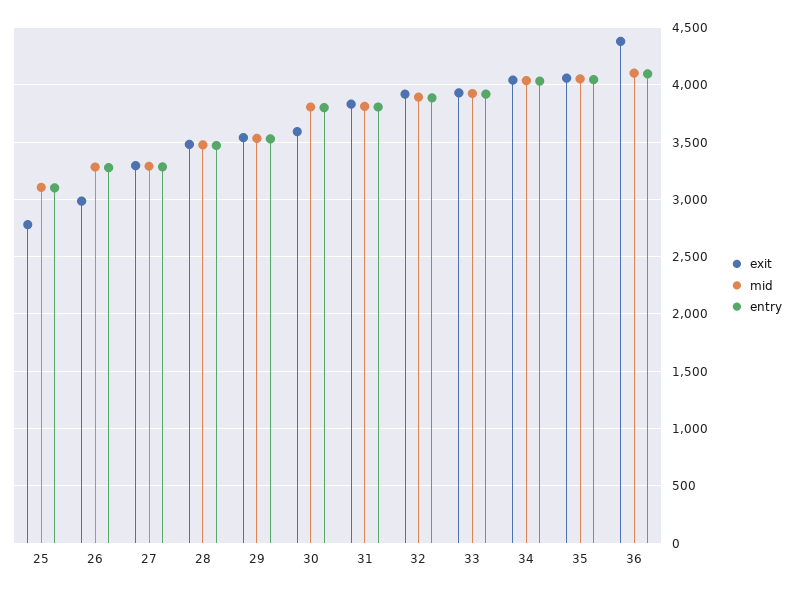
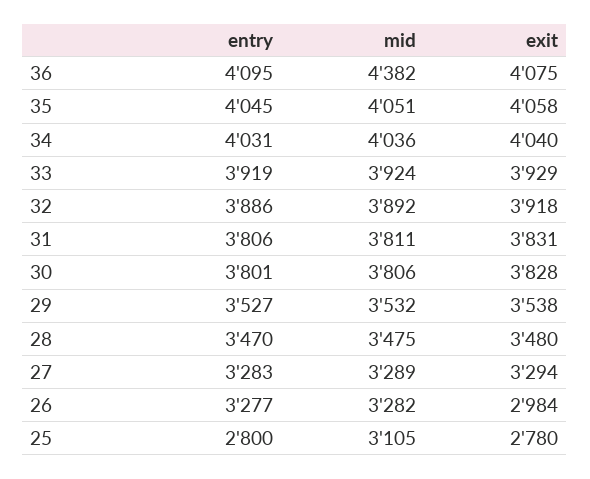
  {
    "exit": {
      "25": 2780,
      "26": 2984,
      "27": 3294,
      "28": 3480,
      "29": 3538,
-     "30": 3600,
+     "30": 3828,
      "31": 3831,
      "32": 3918,
      "33": 3929,
      "34": 4040,
      "35": 4058,
-     "36": 4400
+     "36": 4075
    },
    "mid": {
      "25": 3105,
      "26": 3282,
      "27": 3289,
      "28": 3475,
      "29": 3532,
      "30": 3806,
      "31": 3811,
      "32": 3892,
      "33": 3924,
      "34": 4036,
      "35": 4051,
-     "36": 4100
+     "36": 4382
    },
    "entry": {
-     "25": 3100,
+     "25": 2800,
      "26": 3277,
      "27": 3283,
      "28": 3470,
      "29": 3527,
      "30": 3801,
      "31": 3806,
      "32": 3886,
      "33": 3919,
      "34": 4031,
      "35": 4045,
      "36": 4095
    }
  }

